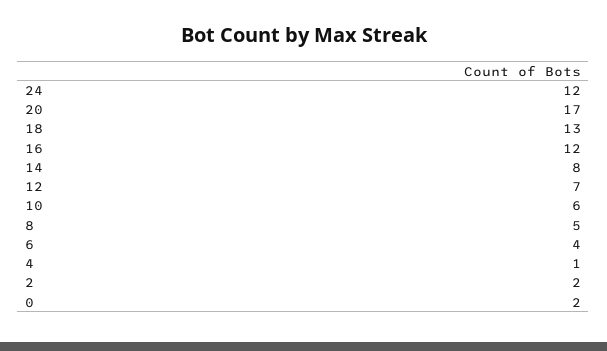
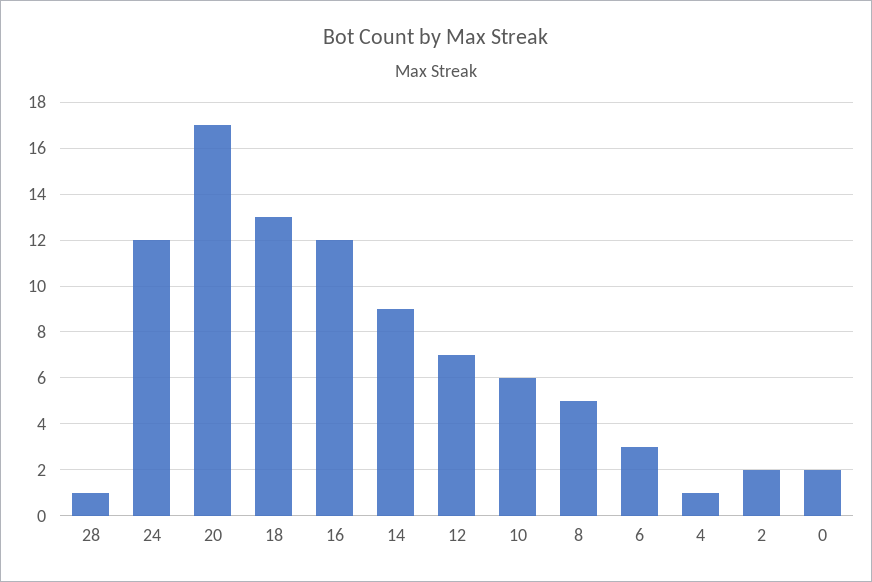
  {
    "24": 12,
    "20": 17,
    "18": 13,
    "16": 12,
-   "14": 8,
+   "14": 9,
    "12": 7,
    "10": 6,
    "8": 5,
-   "6": 4,
+   "6": 3,
    "4": 1,
    "2": 2,
-   "0": 2
+   "0": 2,
+   "28": 1
  }

